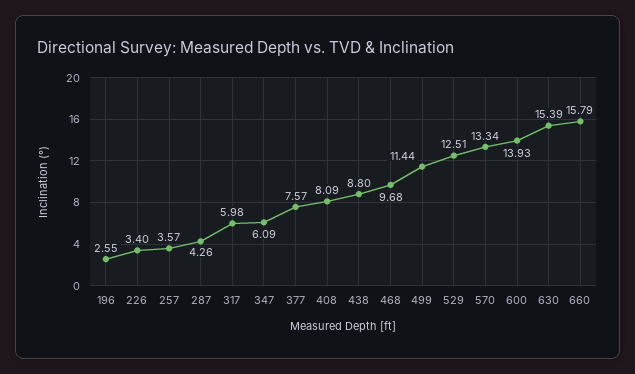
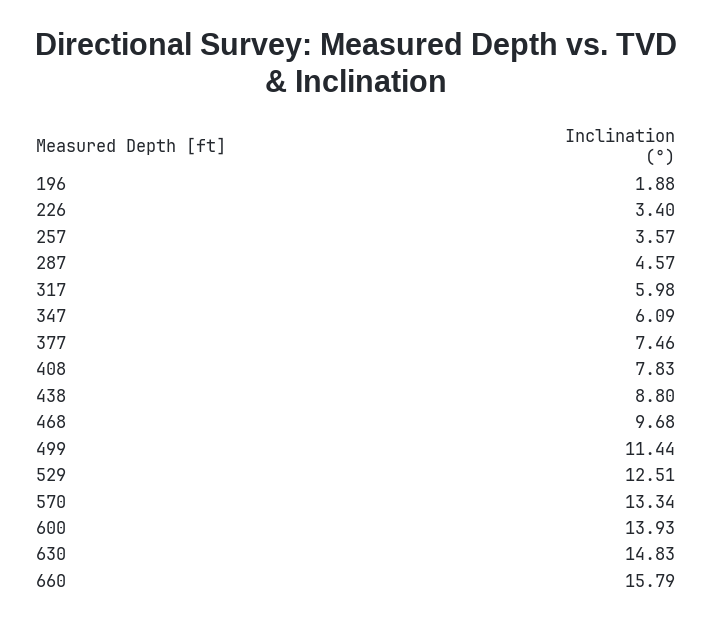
  {
-   "196": 2.55,
+   "196": 1.88,
    "226": 3.4,
    "257": 3.57,
-   "287": 4.26,
+   "287": 4.57,
    "317": 5.98,
    "347": 6.09,
-   "377": 7.57,
+   "377": 7.46,
-   "408": 8.09,
+   "408": 7.83,
    "438": 8.8,
    "468": 9.68,
    "499": 11.44,
    "529": 12.51,
    "570": 13.34,
    "600": 13.93,
-   "630": 15.39,
+   "630": 14.83,
    "660": 15.79
  }

